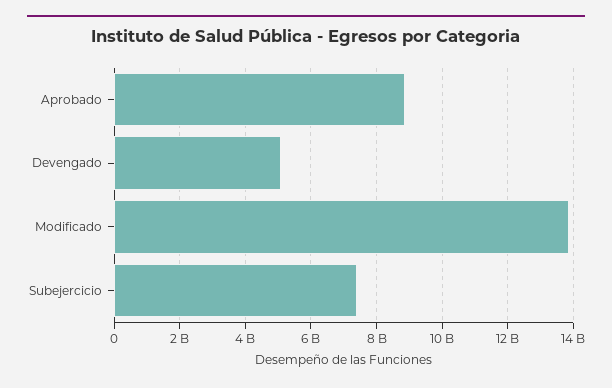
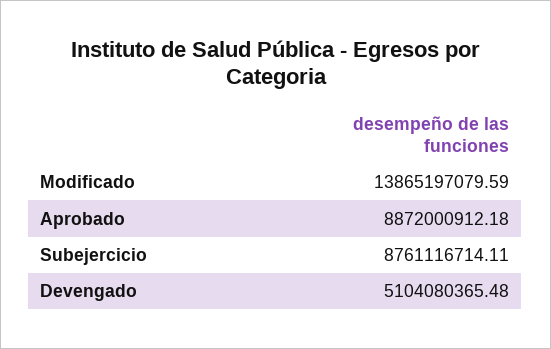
  {
    "Aprobado": 8872000912.18,
    "Devengado": 5104080365.48,
    "Modificado": 13865197079.59,
-   "Subejercicio": 7400000000
+   "Subejercicio": 8761116714.11
  }

